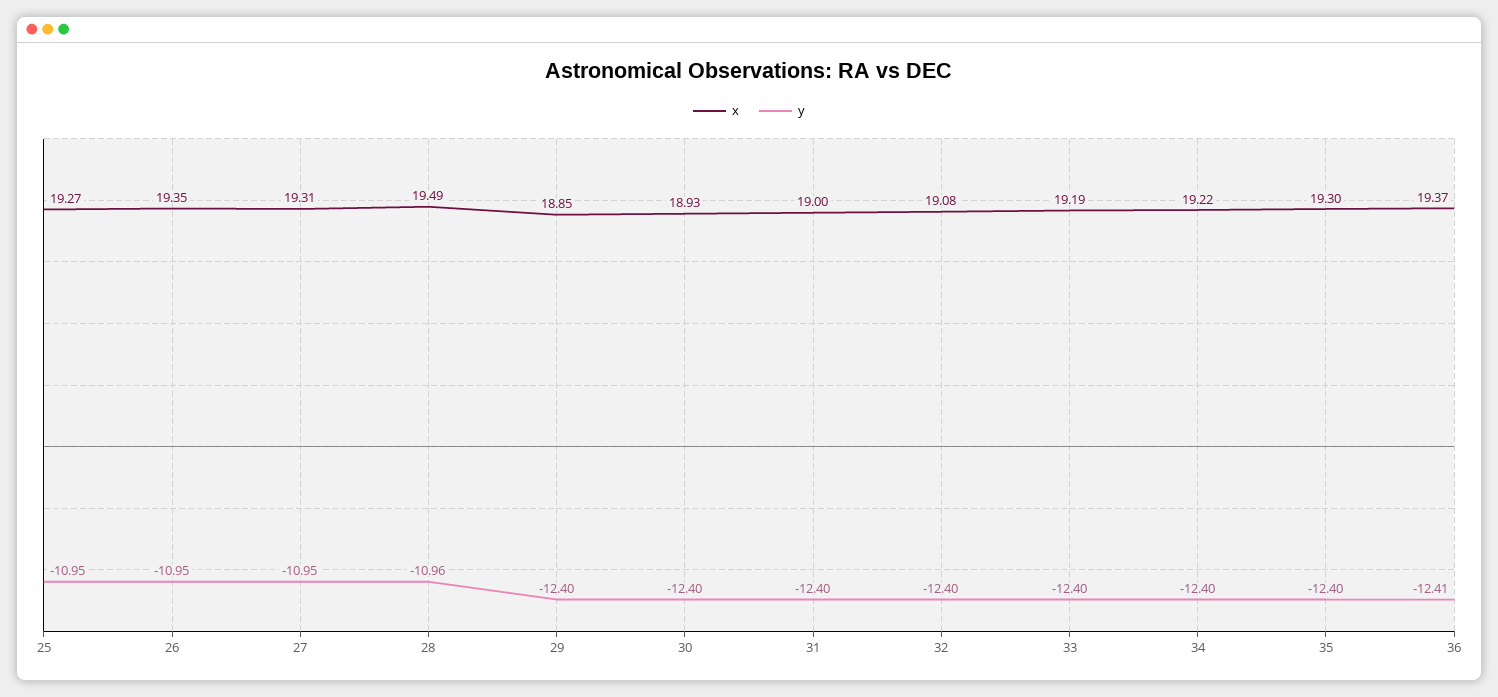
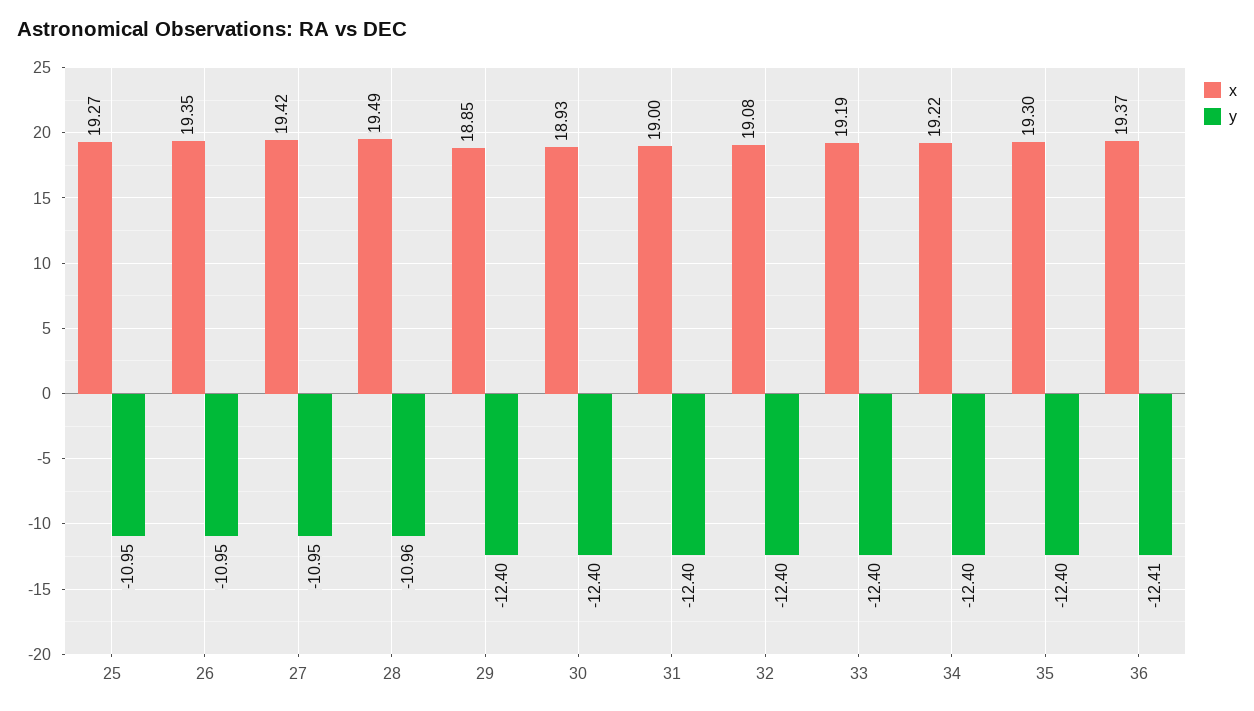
  {
    "x": {
      "25": 19.27,
      "26": 19.35,
-     "27": 19.31,
+     "27": 19.42,
      "28": 19.49,
      "29": 18.85,
      "30": 18.93,
      "31": 19,
      "32": 19.08,
      "33": 19.19,
      "34": 19.22,
      "35": 19.3,
      "36": 19.37
    },
    "y": {
      "25": -10.95,
      "26": -10.95,
      "27": -10.95,
      "28": -10.96,
      "29": -12.4,
      "30": -12.4,
      "31": -12.4,
      "32": -12.4,
      "33": -12.4,
      "34": -12.4,
      "35": -12.4,
      "36": -12.41
    }
  }

